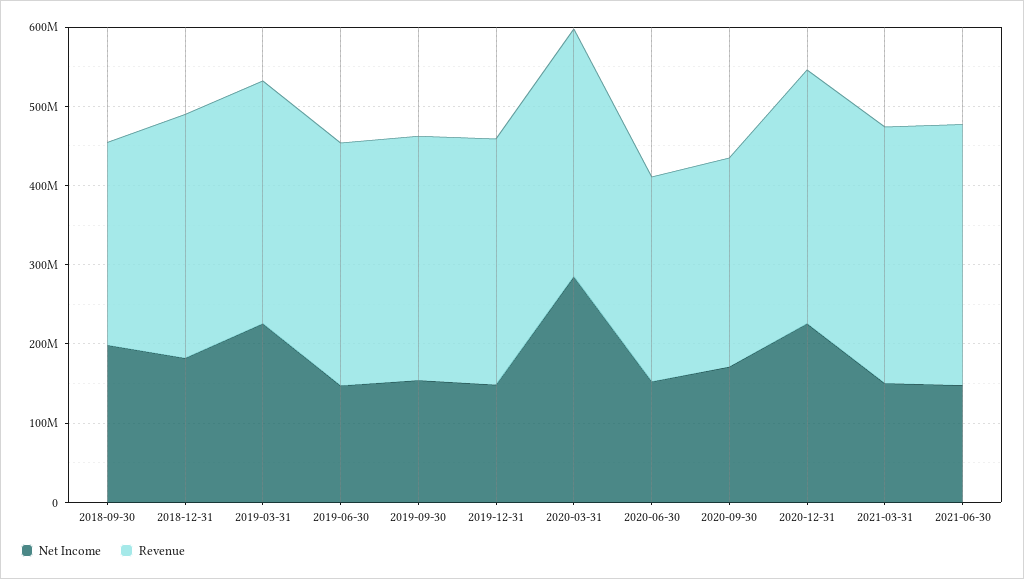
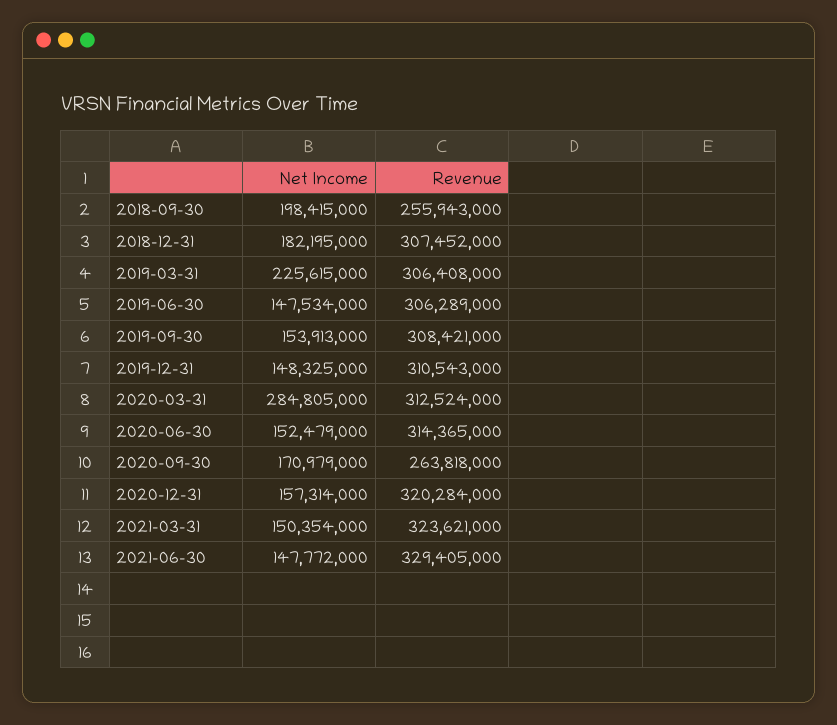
  {
    "Net Income": {
      "2018-09-30": 198415000,
      "2018-12-31": 182195000,
      "2019-03-31": 225615000,
      "2019-06-30": 147534000,
      "2019-09-30": 153913000,
      "2019-12-31": 148325000,
      "2020-03-31": 284805000,
      "2020-06-30": 152479000,
      "2020-09-30": 170979000,
-     "2020-12-31": 220000000,
+     "2020-12-31": 157314000,
      "2021-03-31": 150354000,
      "2021-06-30": 147772000
    },
    "Revenue": {
      "2018-09-30": 255943000,
      "2018-12-31": 307452000,
      "2019-03-31": 306408000,
      "2019-06-30": 306289000,
      "2019-09-30": 308421000,
      "2019-12-31": 310543000,
      "2020-03-31": 312524000,
-     "2020-06-30": 260000000,
+     "2020-06-30": 314365000,
      "2020-09-30": 263818000,
      "2020-12-31": 320284000,
      "2021-03-31": 323621000,
      "2021-06-30": 329405000
    }
  }

